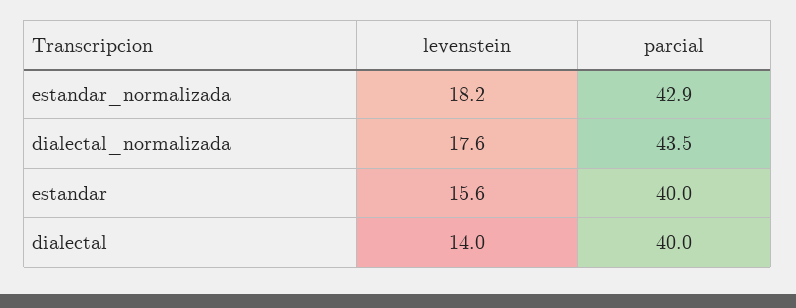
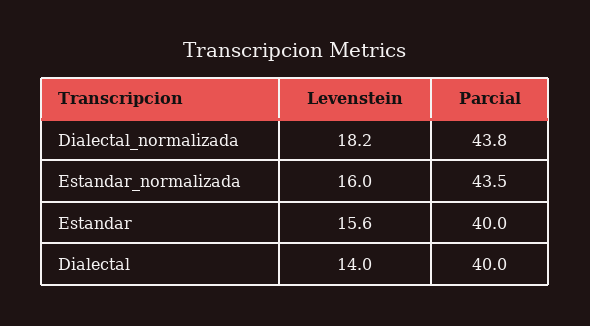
  {
    "levenstein": {
-     "estandar_normalizada": 18.2,
+     "estandar_normalizada": 16,
-     "dialectal_normalizada": 17.6,
+     "dialectal_normalizada": 18.2,
      "estandar": 15.6,
      "dialectal": 14
    },
    "parcial": {
-     "estandar_normalizada": 42.9,
+     "estandar_normalizada": 43.5,
-     "dialectal_normalizada": 43.5,
+     "dialectal_normalizada": 43.8,
      "estandar": 40,
      "dialectal": 40
    }
  }

